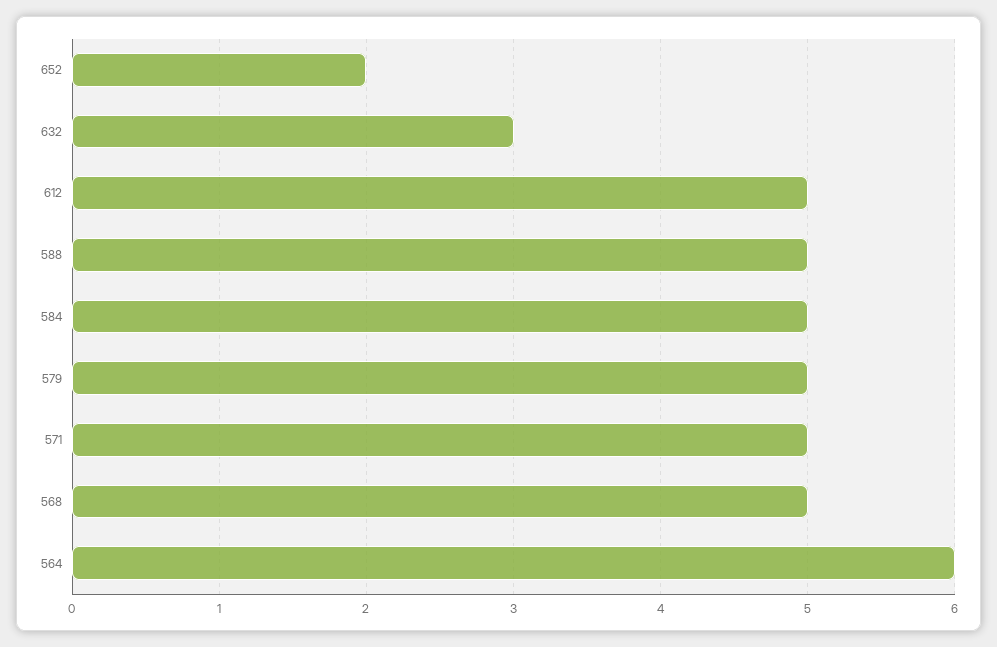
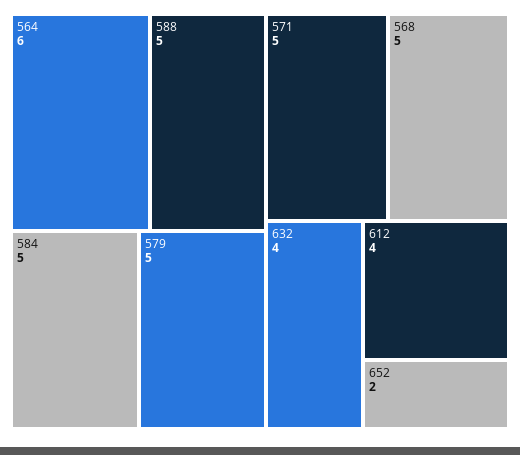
  {
    "652": 2,
-   "632": 3,
+   "632": 4,
-   "612": 5,
+   "612": 4,
    "588": 5,
    "584": 5,
    "579": 5,
    "571": 5,
    "568": 5,
    "564": 6
  }

